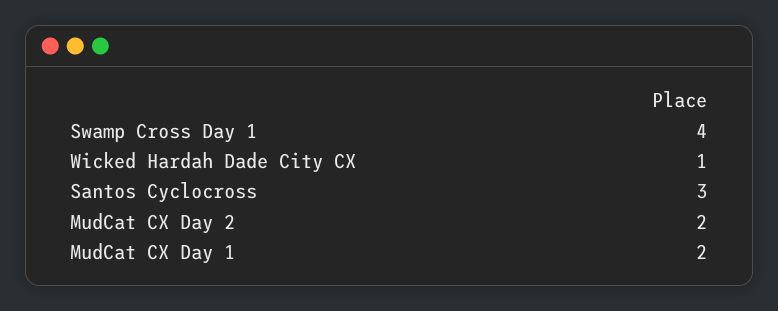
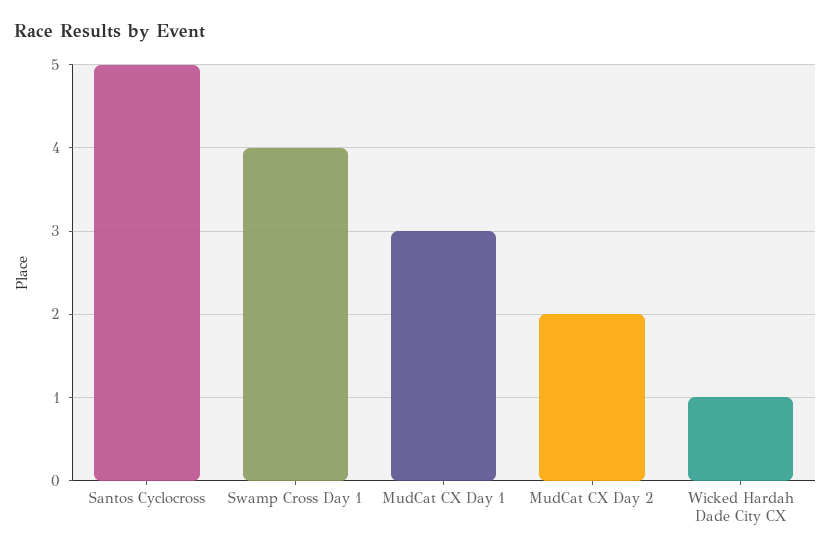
  {
    "Swamp Cross Day 1": 4,
    "Wicked Hardah Dade City CX": 1,
-   "Santos Cyclocross": 3,
+   "Santos Cyclocross": 5,
    "MudCat CX Day 2": 2,
-   "MudCat CX Day 1": 2
+   "MudCat CX Day 1": 3
  }

